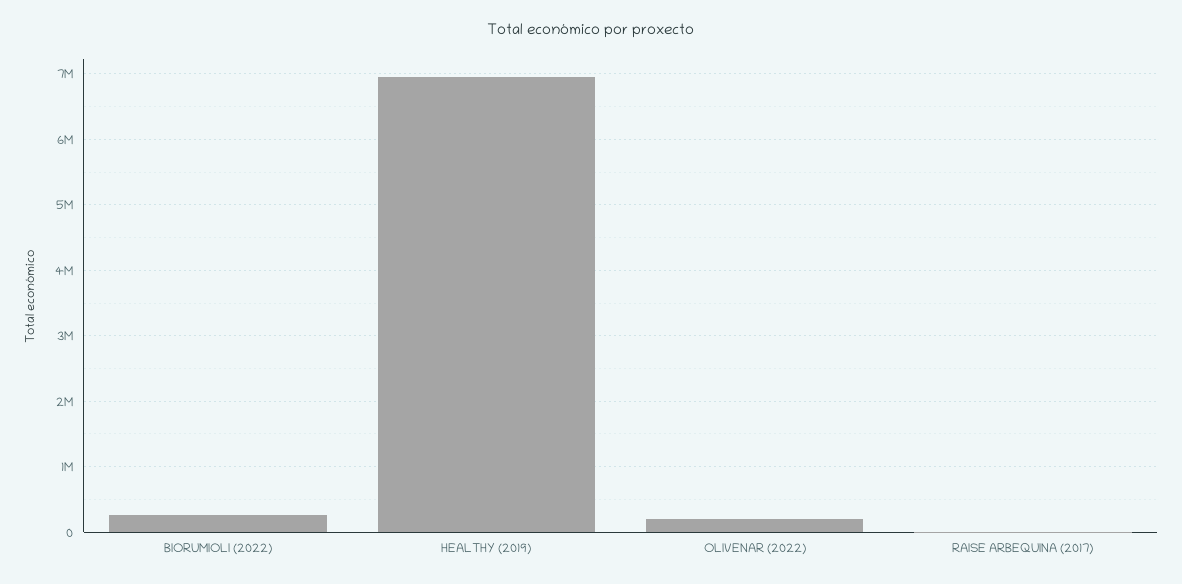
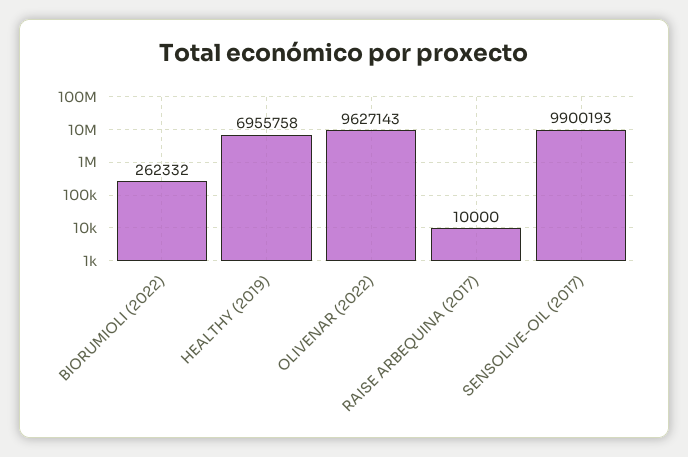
  {
    "BIORUMIOLI (2022)": 262332,
    "HEALTHY (2019)": 6955758,
-   "OLIVENAR (2022)": 200000,
+   "OLIVENAR (2022)": 9627143,
-   "RAISE ARBEQUINA (2017)": 10000
+   "RAISE ARBEQUINA (2017)": 10000,
+   "SENSOLIVE-OIL (2017)": 9900193
  }

